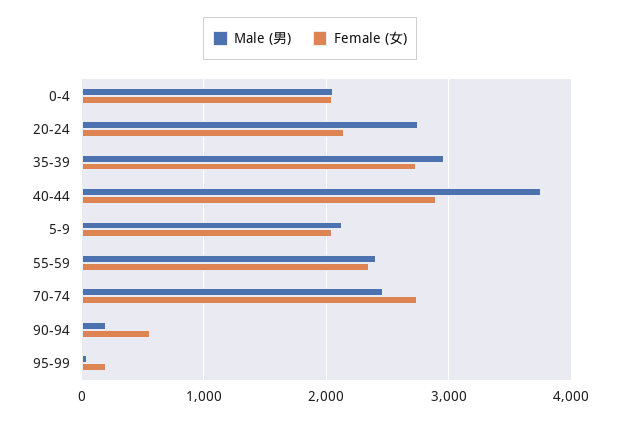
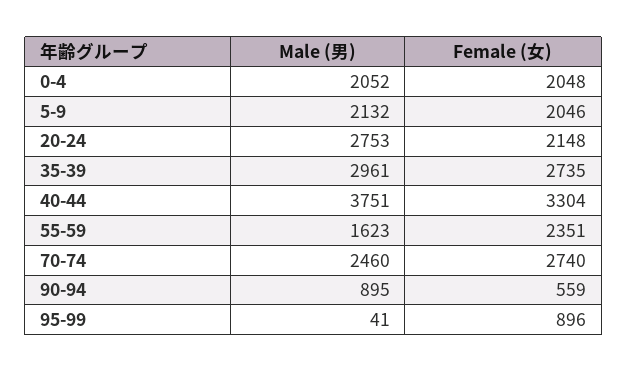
  {
    "Male (男)": {
      "0-4": 2052,
      "20-24": 2753,
      "35-39": 2961,
      "40-44": 3751,
      "5-9": 2132,
-     "55-59": 2400,
+     "55-59": 1623,
      "70-74": 2460,
-     "90-94": 200,
+     "90-94": 895,
      "95-99": 41
    },
    "Female (女)": {
      "0-4": 2048,
      "20-24": 2148,
      "35-39": 2735,
-     "40-44": 2900,
+     "40-44": 3304,
      "5-9": 2046,
      "55-59": 2351,
      "70-74": 2740,
      "90-94": 559,
-     "95-99": 200
+     "95-99": 896
    }
  }

